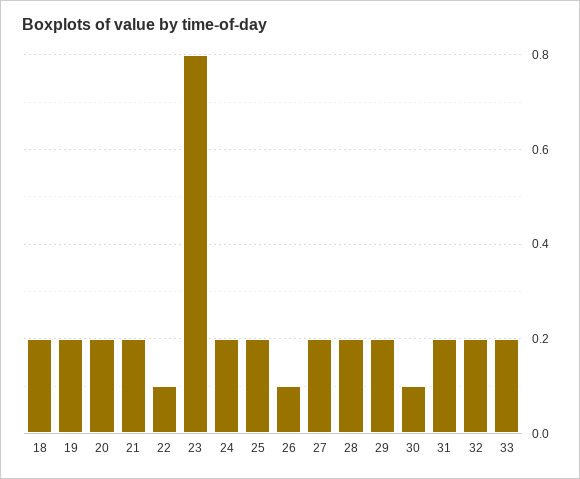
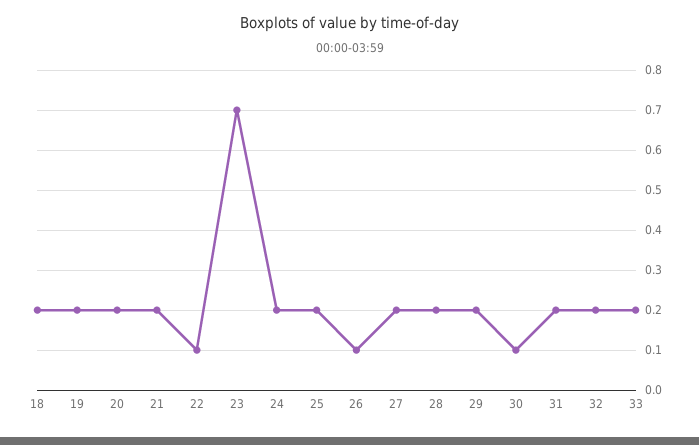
  {
    "18": 0.2,
    "19": 0.2,
    "20": 0.2,
    "21": 0.2,
    "22": 0.1,
-   "23": 0.8,
+   "23": 0.7,
    "24": 0.2,
    "25": 0.2,
    "26": 0.1,
    "27": 0.2,
    "28": 0.2,
    "29": 0.2,
    "30": 0.1,
    "31": 0.2,
    "32": 0.2,
    "33": 0.2
  }

